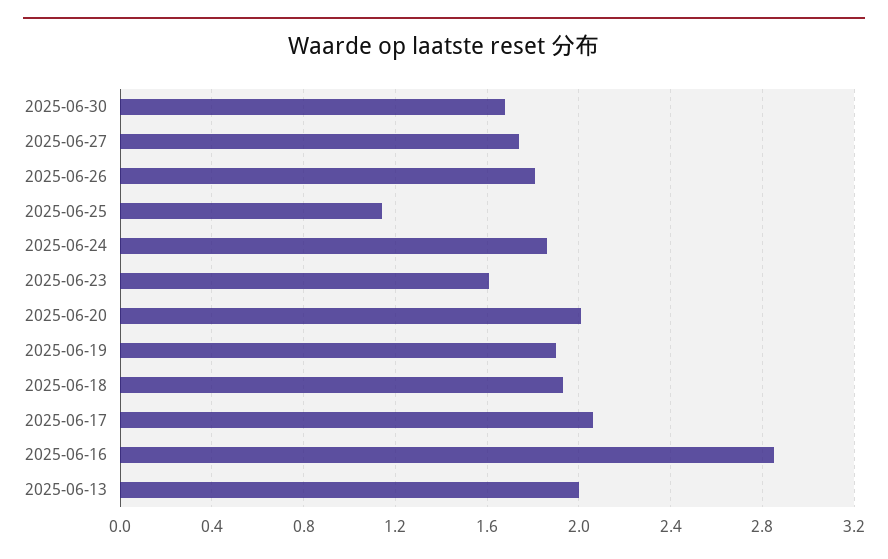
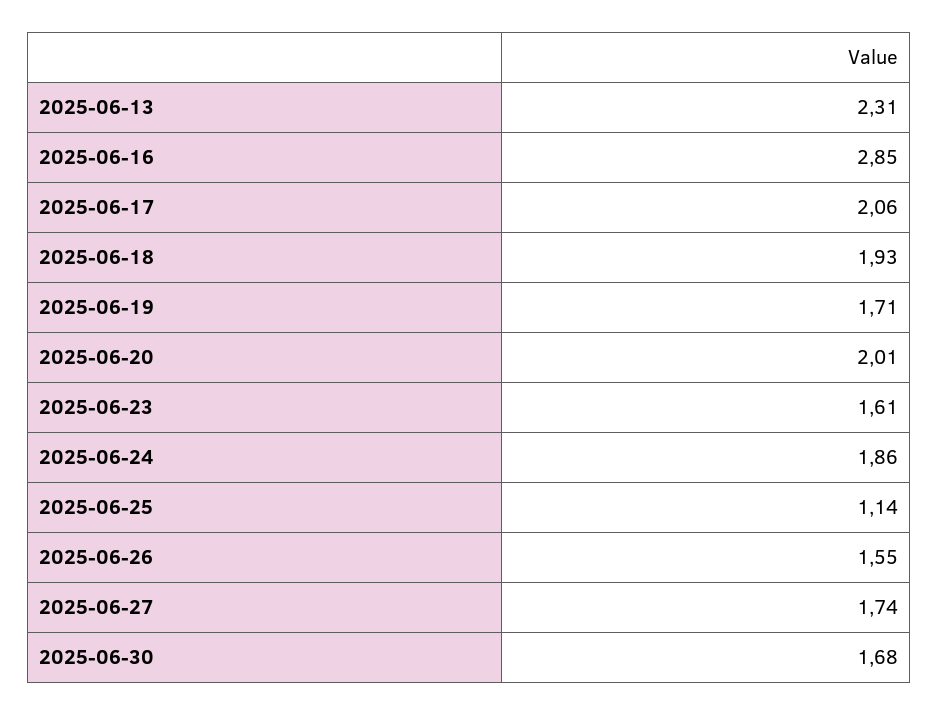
  {
    "2025-06-30": 1.68,
    "2025-06-27": 1.74,
-   "2025-06-26": 1.8,
+   "2025-06-26": 1.55,
    "2025-06-25": 1.14,
    "2025-06-24": 1.86,
    "2025-06-23": 1.61,
    "2025-06-20": 2.01,
-   "2025-06-19": 1.9,
+   "2025-06-19": 1.71,
    "2025-06-18": 1.93,
    "2025-06-17": 2.06,
    "2025-06-16": 2.85,
-   "2025-06-13": 2
+   "2025-06-13": 2.31
  }

